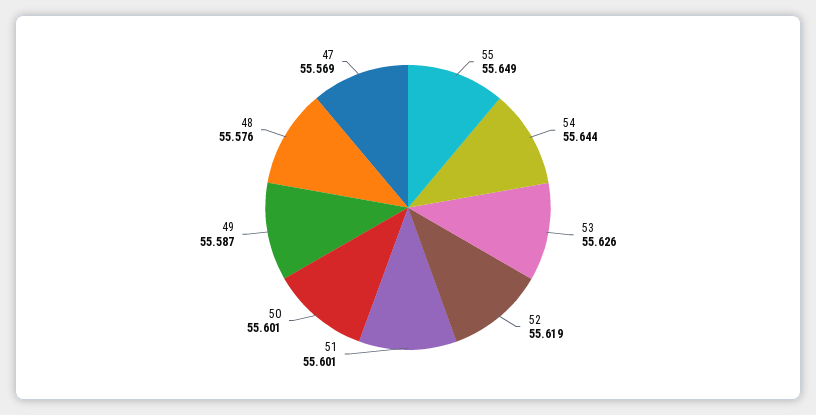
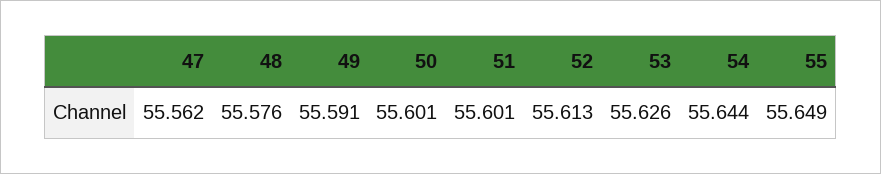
  {
    "55": 55.649,
    "54": 55.644,
    "53": 55.626,
-   "52": 55.619,
+   "52": 55.613,
    "51": 55.601,
    "50": 55.601,
-   "49": 55.587,
+   "49": 55.591,
    "48": 55.576,
-   "47": 55.569
+   "47": 55.562
  }

